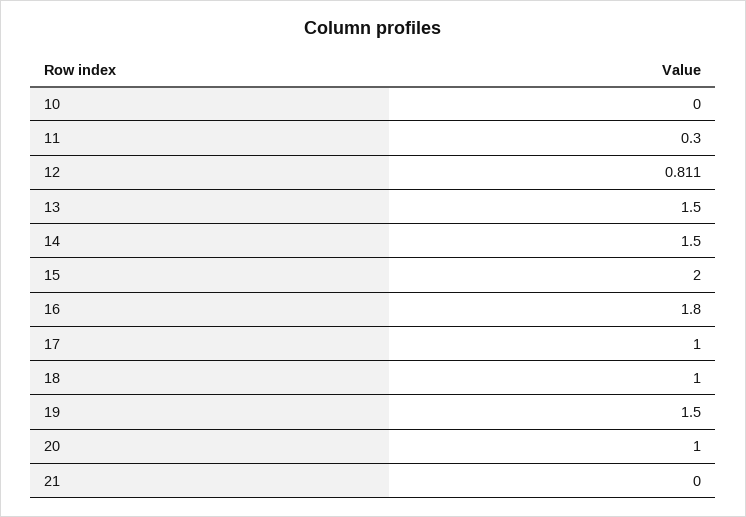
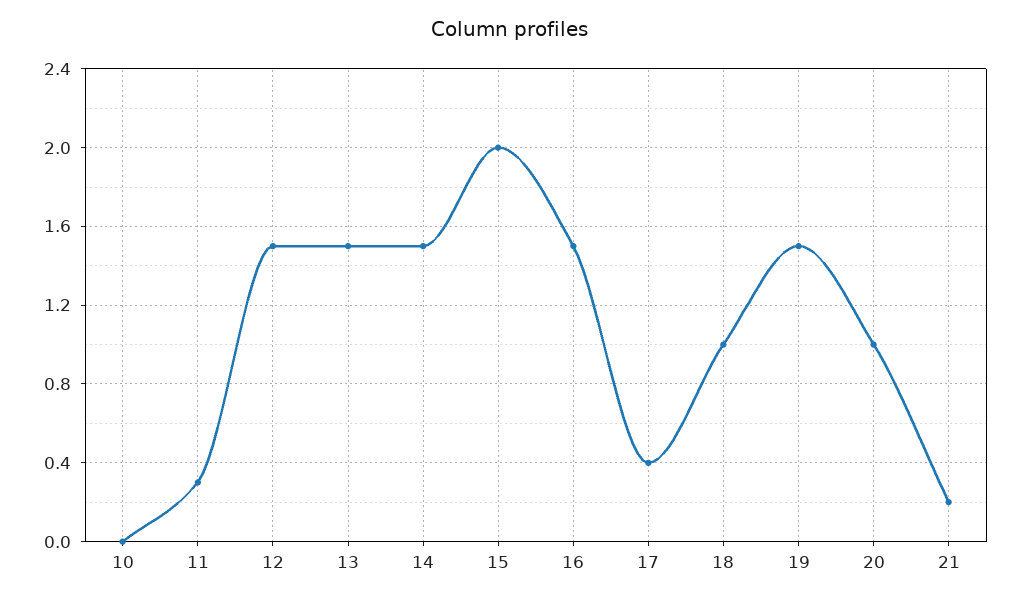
  {
    "10": 0,
    "11": 0.3,
-   "12": 0.811,
+   "12": 1.5,
    "13": 1.5,
    "14": 1.5,
    "15": 2,
-   "16": 1.8,
+   "16": 1.5,
-   "17": 1,
+   "17": 0.4,
    "18": 1,
    "19": 1.5,
    "20": 1,
-   "21": 0
+   "21": 0.2
  }

